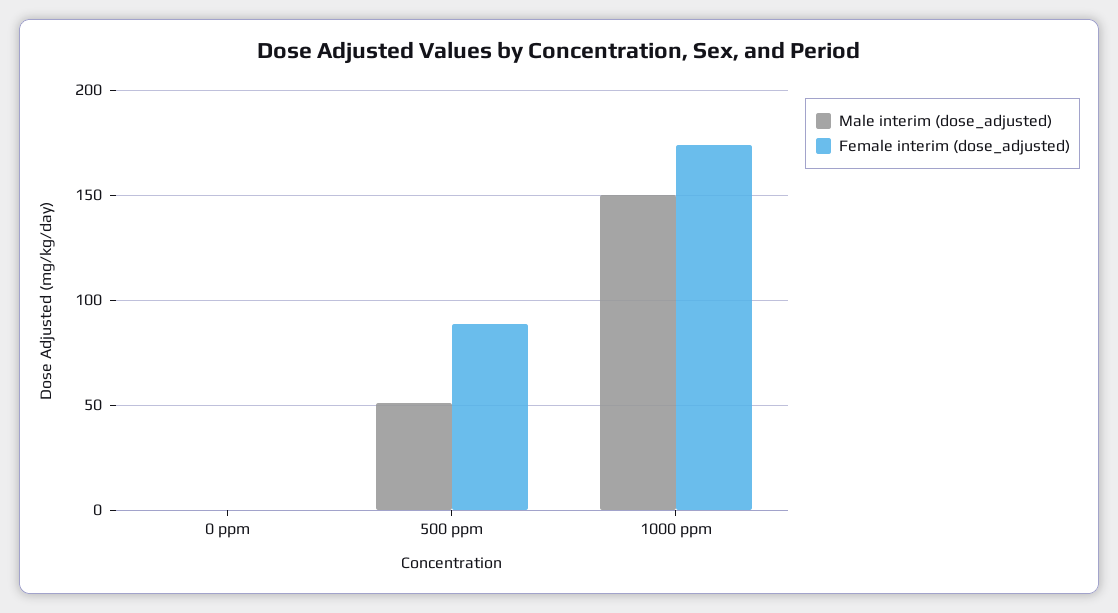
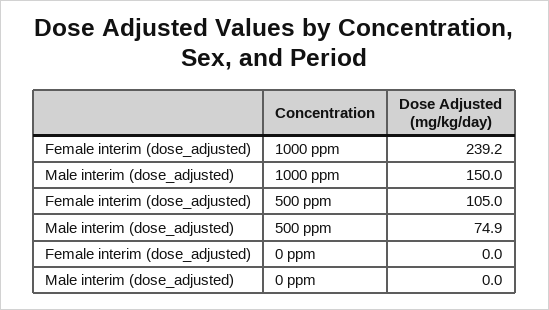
  {
    "Male interim (dose_adjusted)": {
      "0 ppm": 0,
-     "500 ppm": 50,
+     "500 ppm": 74.9,
      "1000 ppm": 150
    },
    "Female interim (dose_adjusted)": {
      "0 ppm": 0,
-     "500 ppm": 90,
+     "500 ppm": 105,
-     "1000 ppm": 175
+     "1000 ppm": 239.2
    }
  }

